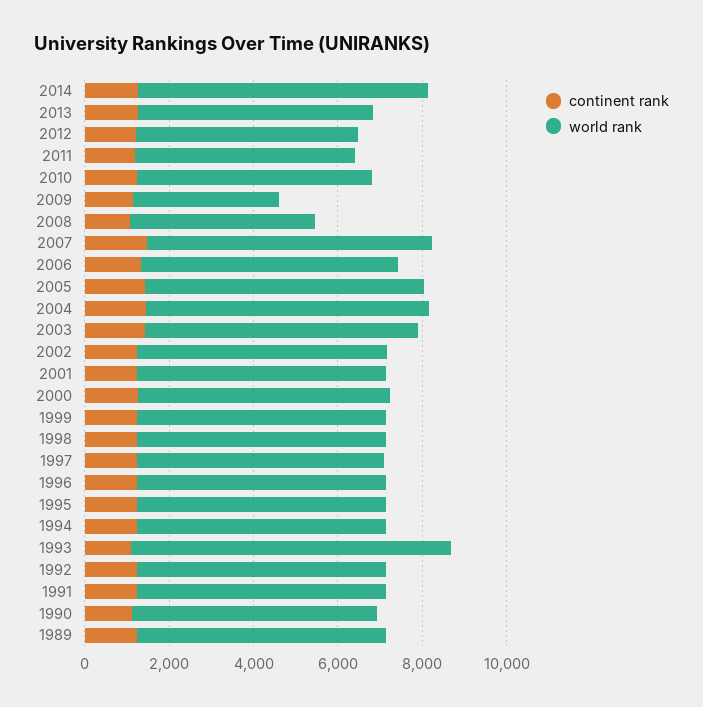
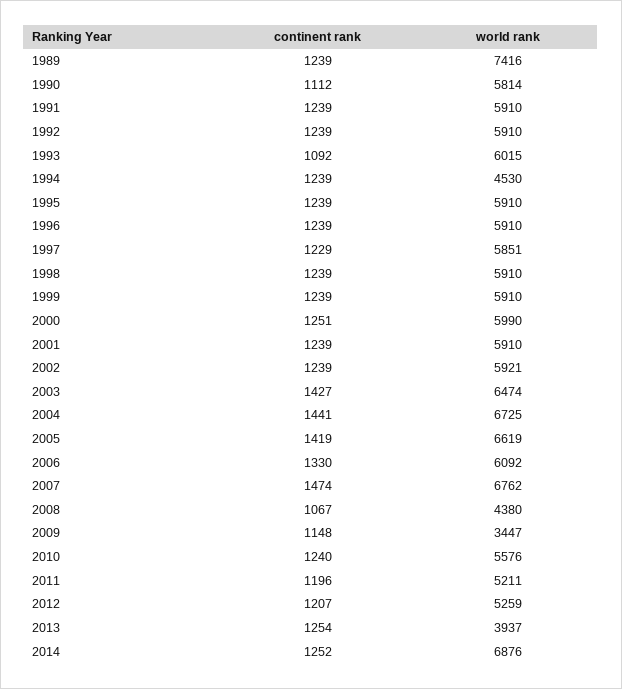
  {
    "continent rank": {
      "2014": 1252,
      "2013": 1254,
      "2012": 1207,
      "2011": 1196,
      "2010": 1240,
      "2009": 1148,
      "2008": 1067,
      "2007": 1474,
      "2006": 1330,
      "2005": 1419,
      "2004": 1441,
      "2003": 1427,
      "2002": 1239,
      "2001": 1239,
      "2000": 1251,
      "1999": 1239,
      "1998": 1239,
      "1997": 1229,
      "1996": 1239,
      "1995": 1239,
      "1994": 1239,
      "1993": 1092,
      "1992": 1239,
      "1991": 1239,
      "1990": 1112,
      "1989": 1239
    },
    "world rank": {
      "2014": 6876,
-     "2013": 5500,
+     "2013": 3937,
      "2012": 5259,
      "2011": 5211,
      "2010": 5576,
      "2009": 3447,
      "2008": 4380,
      "2007": 6762,
      "2006": 6092,
      "2005": 6619,
      "2004": 6725,
      "2003": 6474,
      "2002": 5921,
      "2001": 5910,
      "2000": 5990,
      "1999": 5910,
      "1998": 5910,
      "1997": 5851,
      "1996": 5910,
      "1995": 5910,
-     "1994": 6000,
+     "1994": 4530,
-     "1993": 7500,
+     "1993": 6015,
      "1992": 5910,
      "1991": 5910,
      "1990": 5814,
-     "1989": 6000
+     "1989": 7416
    }
  }

